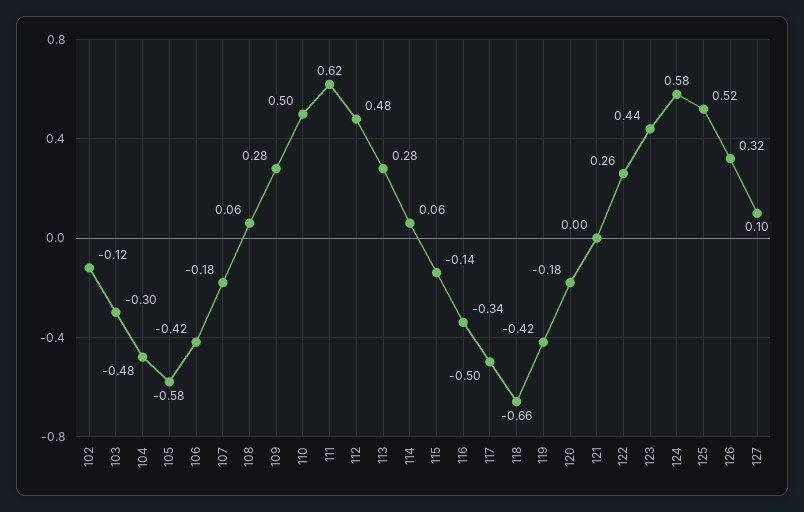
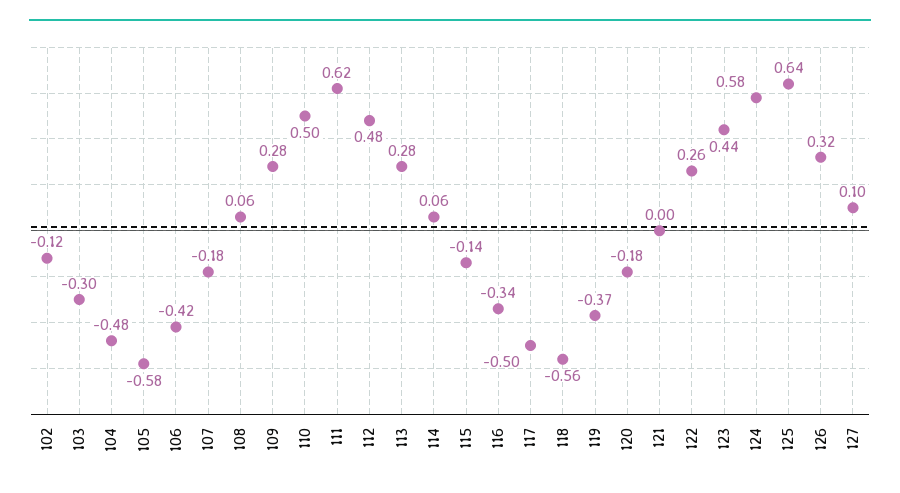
  {
    "102": -0.12,
    "103": -0.3,
    "104": -0.48,
    "105": -0.58,
    "106": -0.42,
    "107": -0.18,
    "108": 0.06,
    "109": 0.28,
    "110": 0.5,
    "111": 0.62,
    "112": 0.48,
    "113": 0.28,
    "114": 0.06,
    "115": -0.14,
    "116": -0.34,
    "117": -0.5,
-   "118": -0.66,
+   "118": -0.56,
-   "119": -0.42,
+   "119": -0.37,
    "120": -0.18,
    "121": 0,
    "122": 0.26,
    "123": 0.44,
    "124": 0.58,
-   "125": 0.52,
+   "125": 0.64,
    "126": 0.32,
    "127": 0.1
  }

